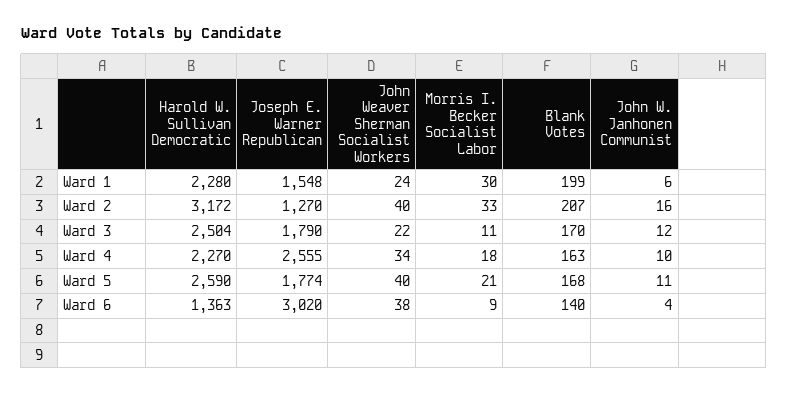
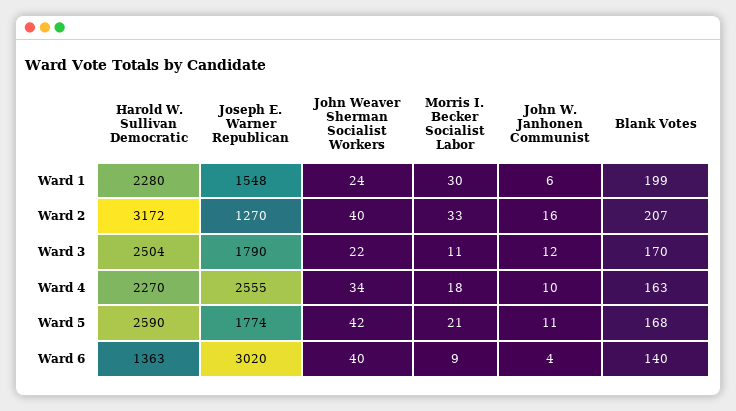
  {
    "Harold W. Sullivan Democratic": {
      "Ward 1": 2280,
      "Ward 2": 3172,
      "Ward 3": 2504,
      "Ward 4": 2270,
      "Ward 5": 2590,
      "Ward 6": 1363
    },
    "Joseph E. Warner Republican": {
      "Ward 1": 1548,
      "Ward 2": 1270,
      "Ward 3": 1790,
      "Ward 4": 2555,
      "Ward 5": 1774,
      "Ward 6": 3020
    },
    "John Weaver Sherman Socialist Workers": {
      "Ward 1": 24,
      "Ward 2": 40,
      "Ward 3": 22,
      "Ward 4": 34,
-     "Ward 5": 40,
+     "Ward 5": 42,
-     "Ward 6": 38
+     "Ward 6": 40
    },
    "Morris I. Becker Socialist Labor": {
      "Ward 1": 30,
      "Ward 2": 33,
      "Ward 3": 11,
      "Ward 4": 18,
      "Ward 5": 21,
      "Ward 6": 9
    },
    "Blank Votes": {
      "Ward 1": 199,
      "Ward 2": 207,
      "Ward 3": 170,
      "Ward 4": 163,
      "Ward 5": 168,
      "Ward 6": 140
    },
    "John W. Janhonen Communist": {
      "Ward 1": 6,
      "Ward 2": 16,
      "Ward 3": 12,
      "Ward 4": 10,
      "Ward 5": 11,
      "Ward 6": 4
    }
  }

